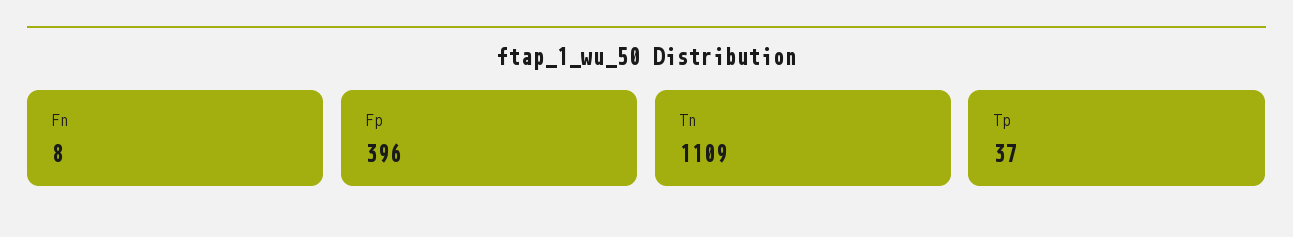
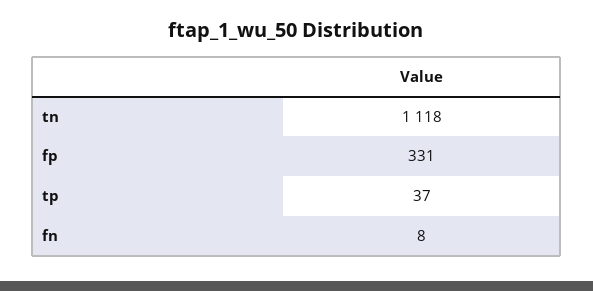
  {
    "Fn": 8,
-   "Fp": 396,
+   "Fp": 331,
-   "Tn": 1109,
+   "Tn": 1118,
    "Tp": 37
  }

